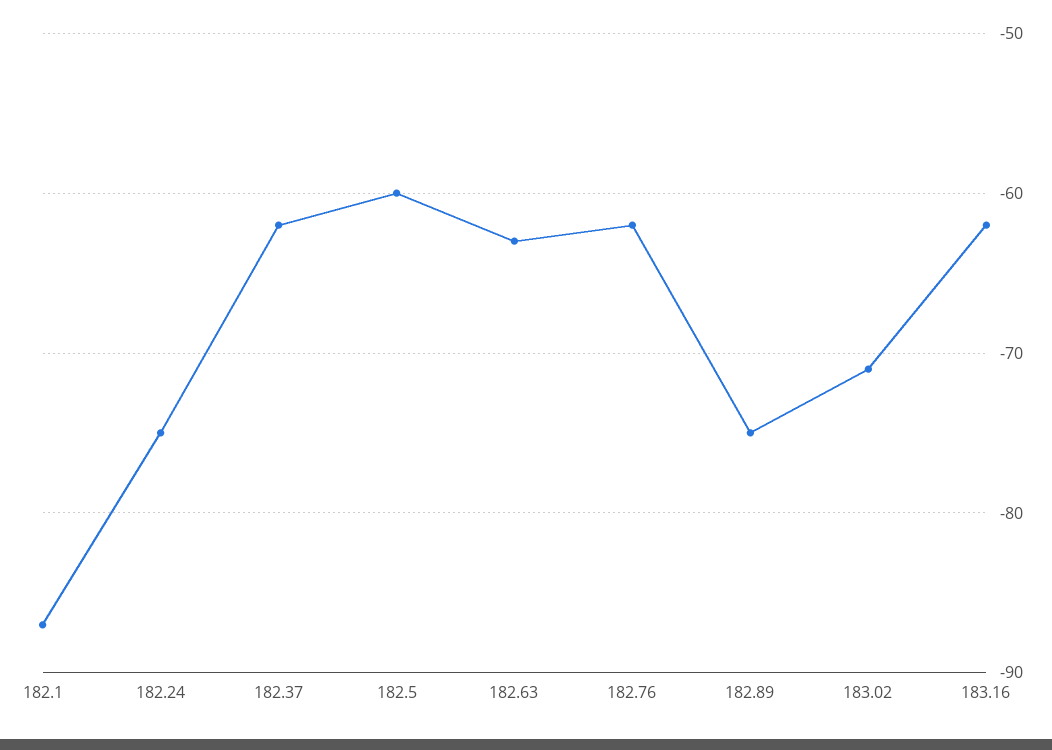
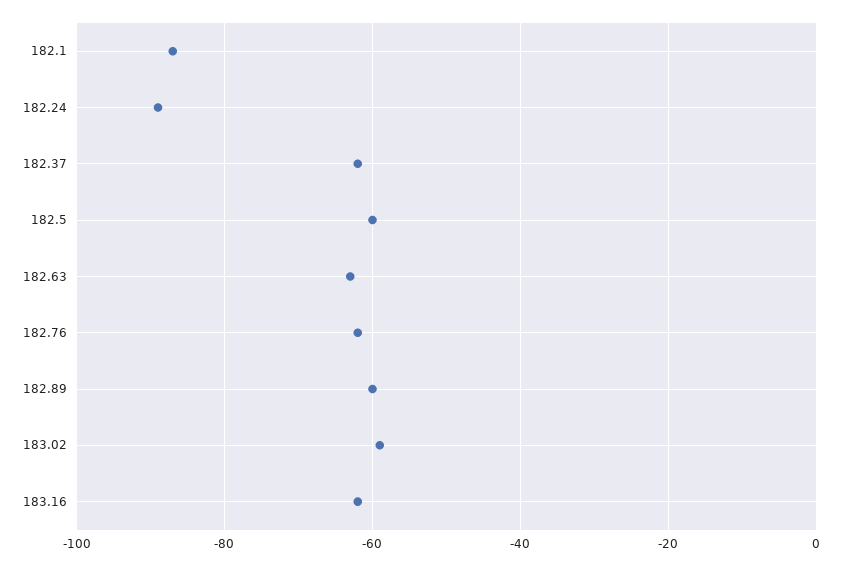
  {
    "182.1": -87,
-   "182.24": -75,
+   "182.24": -90,
    "182.37": -62,
    "182.5": -60,
    "182.63": -63,
    "182.76": -62,
-   "182.89": -75,
+   "182.89": -60,
-   "183.02": -71,
+   "183.02": -60,
    "183.16": -62
  }

